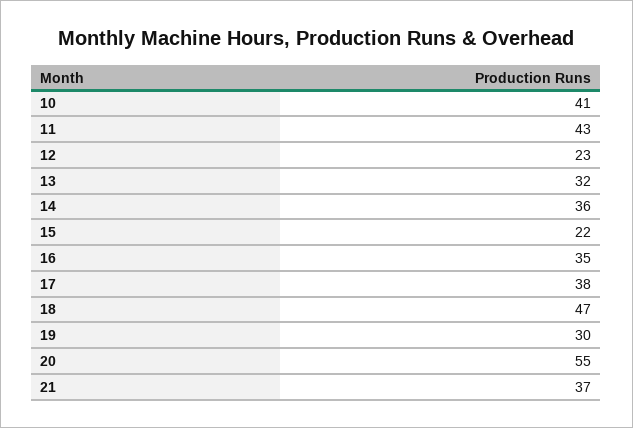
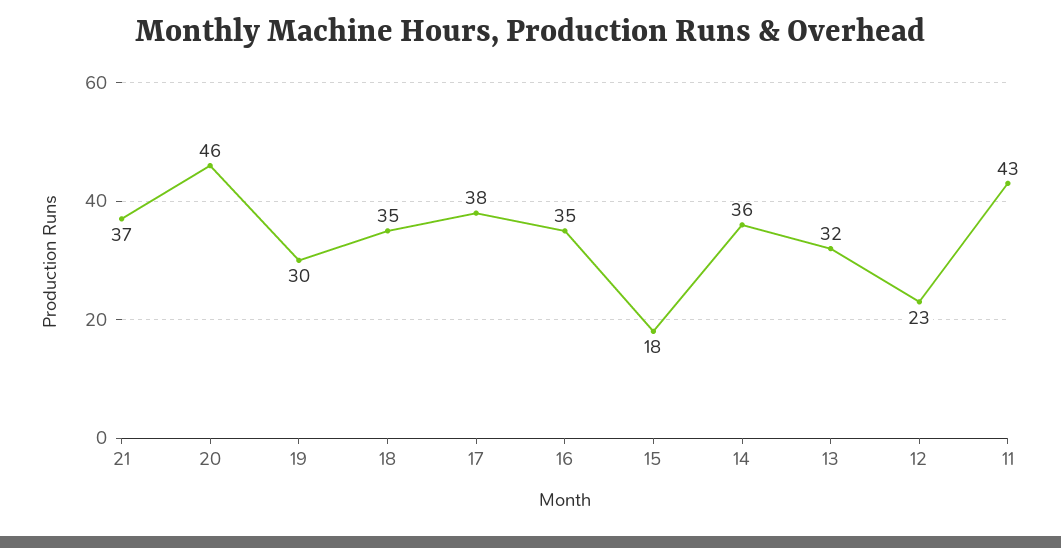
  {
-   "10": 41,
    "11": 43,
    "12": 23,
    "13": 32,
    "14": 36,
-   "15": 22,
+   "15": 18,
    "16": 35,
    "17": 38,
-   "18": 47,
+   "18": 35,
    "19": 30,
-   "20": 55,
+   "20": 46,
    "21": 37
  }

